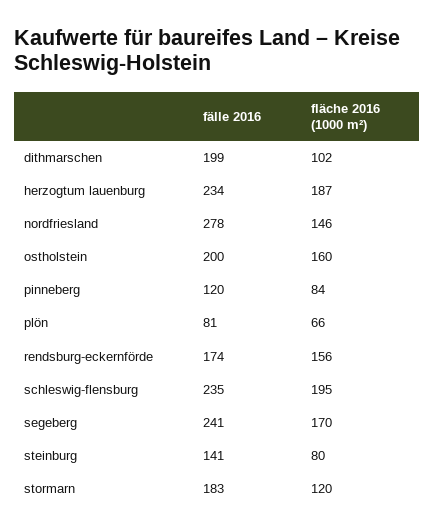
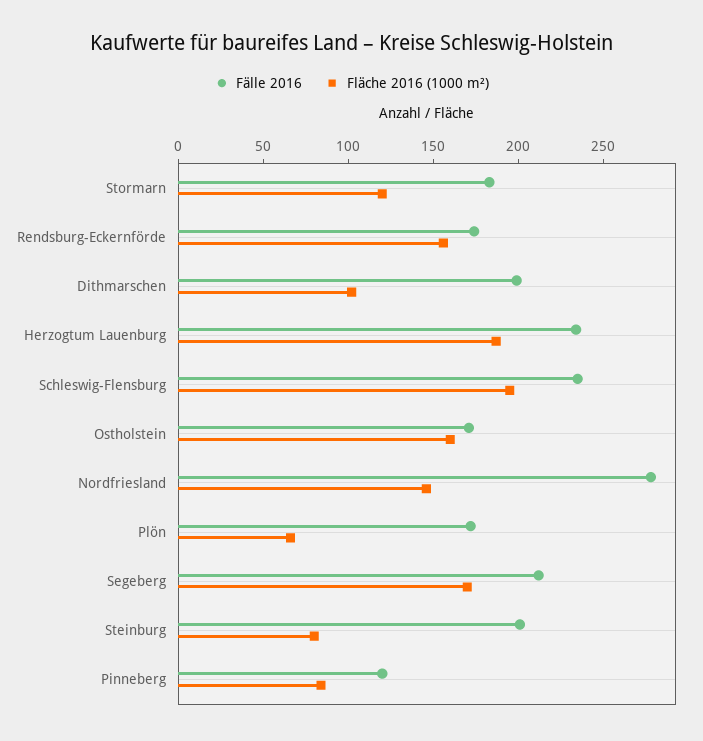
  {
    "fälle 2016": {
      "dithmarschen": 199,
      "herzogtum lauenburg": 234,
      "nordfriesland": 278,
-     "ostholstein": 200,
+     "ostholstein": 170,
      "pinneberg": 120,
-     "plön": 81,
+     "plön": 170,
      "rendsburg-eckernförde": 174,
      "schleswig-flensburg": 235,
-     "segeberg": 241,
+     "segeberg": 210,
-     "steinburg": 141,
+     "steinburg": 200,
      "stormarn": 183
    },
    "fläche 2016 (1000 m²)": {
      "dithmarschen": 102,
      "herzogtum lauenburg": 187,
      "nordfriesland": 146,
      "ostholstein": 160,
      "pinneberg": 84,
      "plön": 66,
      "rendsburg-eckernförde": 156,
      "schleswig-flensburg": 195,
      "segeberg": 170,
      "steinburg": 80,
      "stormarn": 120
    }
  }

